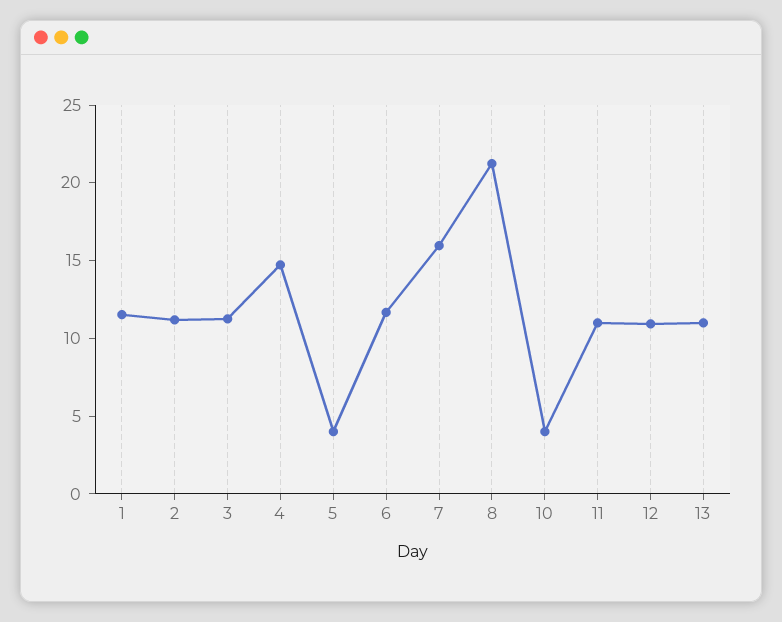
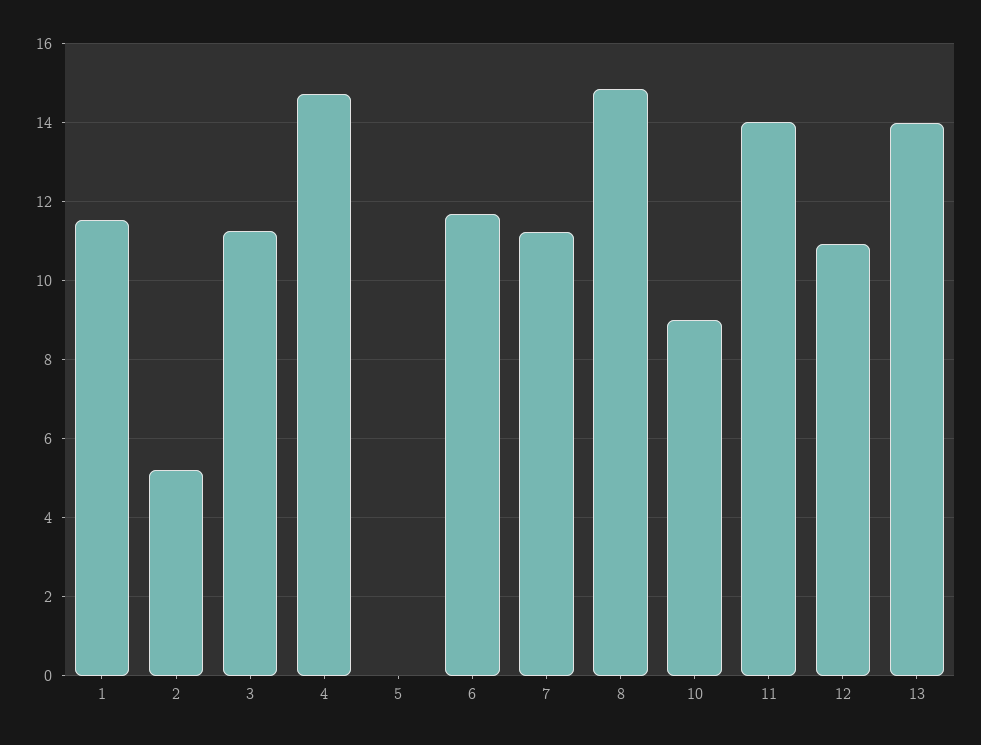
  {
    "1": 11.6,
-   "2": 11,
+   "2": 5.2,
    "3": 11.2,
    "4": 14.8,
-   "5": 4,
+   "5": 0,
    "6": 11.6,
-   "7": 16,
+   "7": 11.2,
-   "8": 21,
+   "8": 14.8,
-   "10": 4,
+   "10": 9,
-   "11": 11,
+   "11": 14,
    "12": 11,
-   "13": 11
+   "13": 14
  }

